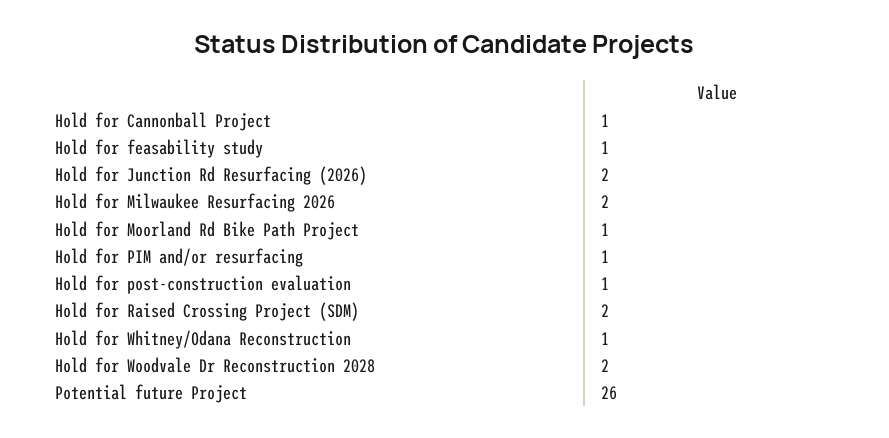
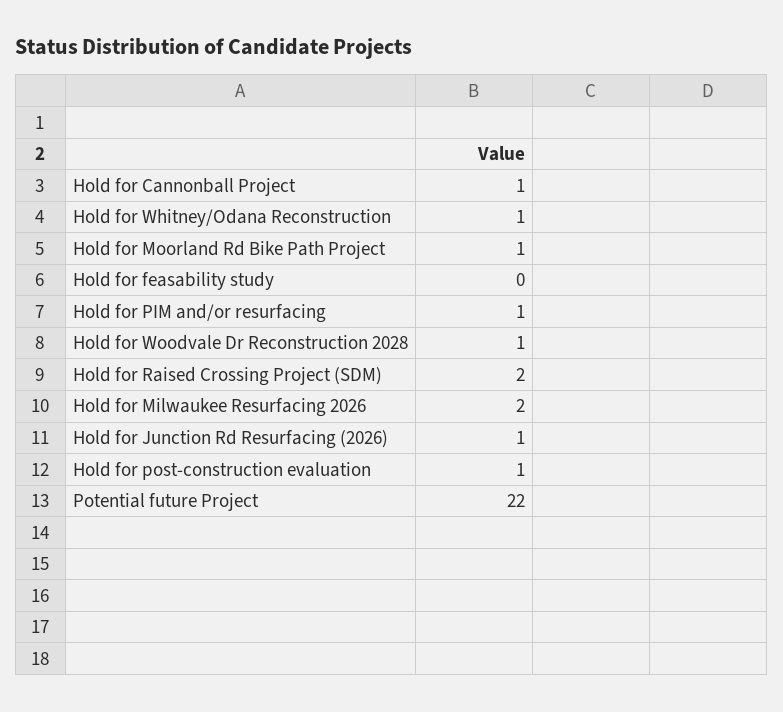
  {
    "Hold for Cannonball Project": 1,
-   "Hold for feasability study": 1,
+   "Hold for feasability study": 0,
-   "Hold for Junction Rd Resurfacing (2026)": 2,
+   "Hold for Junction Rd Resurfacing (2026)": 1,
    "Hold for Milwaukee Resurfacing 2026": 2,
    "Hold for Moorland Rd Bike Path Project": 1,
    "Hold for PIM and/or resurfacing": 1,
    "Hold for post-construction evaluation": 1,
    "Hold for Raised Crossing Project (SDM)": 2,
    "Hold for Whitney/Odana Reconstruction": 1,
-   "Hold for Woodvale Dr Reconstruction 2028": 2,
+   "Hold for Woodvale Dr Reconstruction 2028": 1,
-   "Potential future Project": 26
+   "Potential future Project": 22
  }

